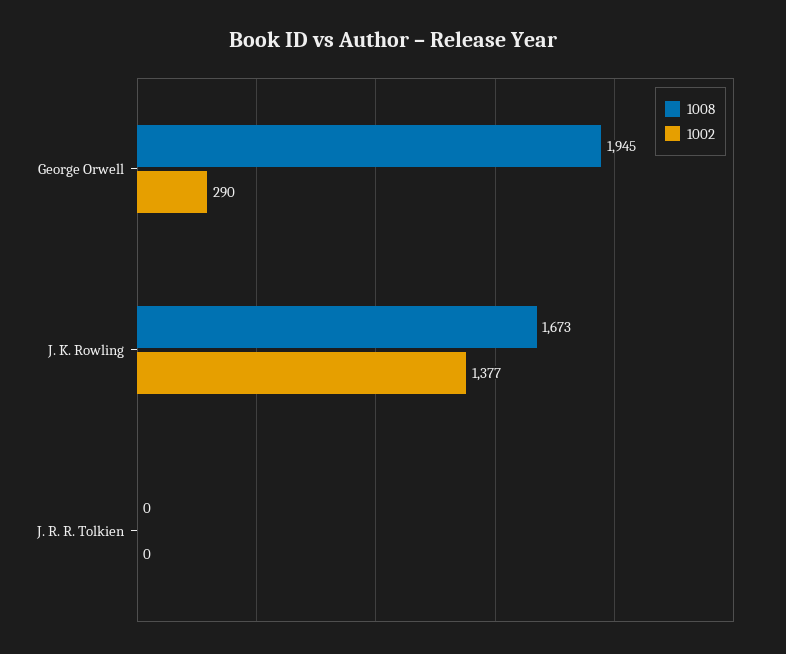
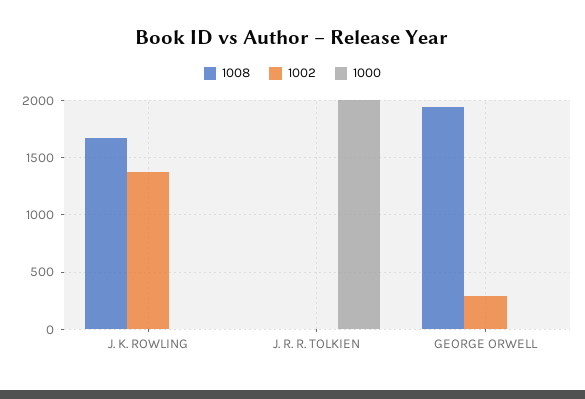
  {
    "1008": {
      "George Orwell": 1945,
      "J. K. Rowling": 1673,
      "J. R. R. Tolkien": 0
    },
    "1002": {
      "George Orwell": 290,
      "J. K. Rowling": 1377,
      "J. R. R. Tolkien": 0
-   }
+   },
+   "1000": {
+     "J. K. Rowling": 0,
+     "J. R. R. Tolkien": 2000,
+     "George Orwell": 0
+   }
  }

